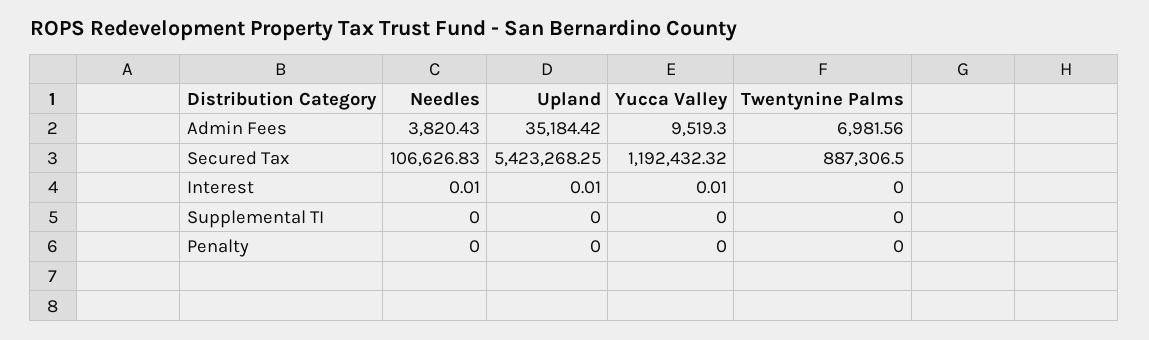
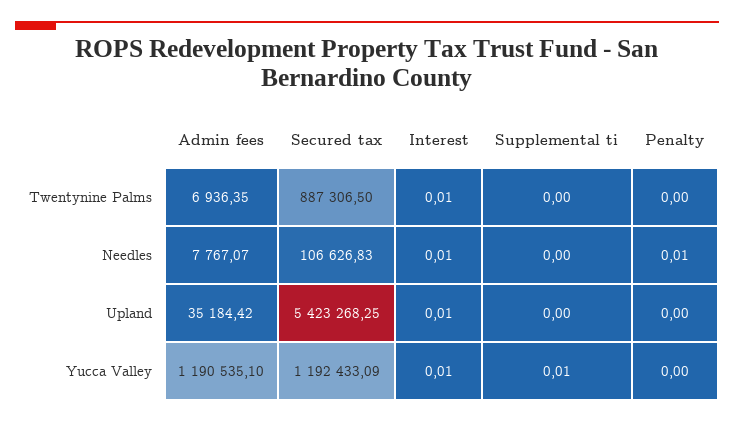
  {
    "Needles": {
-     "Admin Fees": 3820.43,
+     "Admin Fees": 7767.07,
      "Secured Tax": 106626.83,
      "Interest": 0.01,
      "Supplemental TI": 0,
-     "Penalty": 0
+     "Penalty": 0.01
    },
    "Upland": {
      "Admin Fees": 35184.42,
      "Secured Tax": 5423268.25,
      "Interest": 0.01,
      "Supplemental TI": 0,
      "Penalty": 0
    },
    "Yucca Valley": {
-     "Admin Fees": 9519.3,
+     "Admin Fees": 1190535.1,
-     "Secured Tax": 1192432.32,
+     "Secured Tax": 1192433.09,
      "Interest": 0.01,
-     "Supplemental TI": 0,
+     "Supplemental TI": 0.01,
      "Penalty": 0
    },
    "Twentynine Palms": {
-     "Admin Fees": 6981.56,
+     "Admin Fees": 6936.35,
      "Secured Tax": 887306.5,
-     "Interest": 0,
+     "Interest": 0.01,
      "Supplemental TI": 0,
      "Penalty": 0
    }
  }

